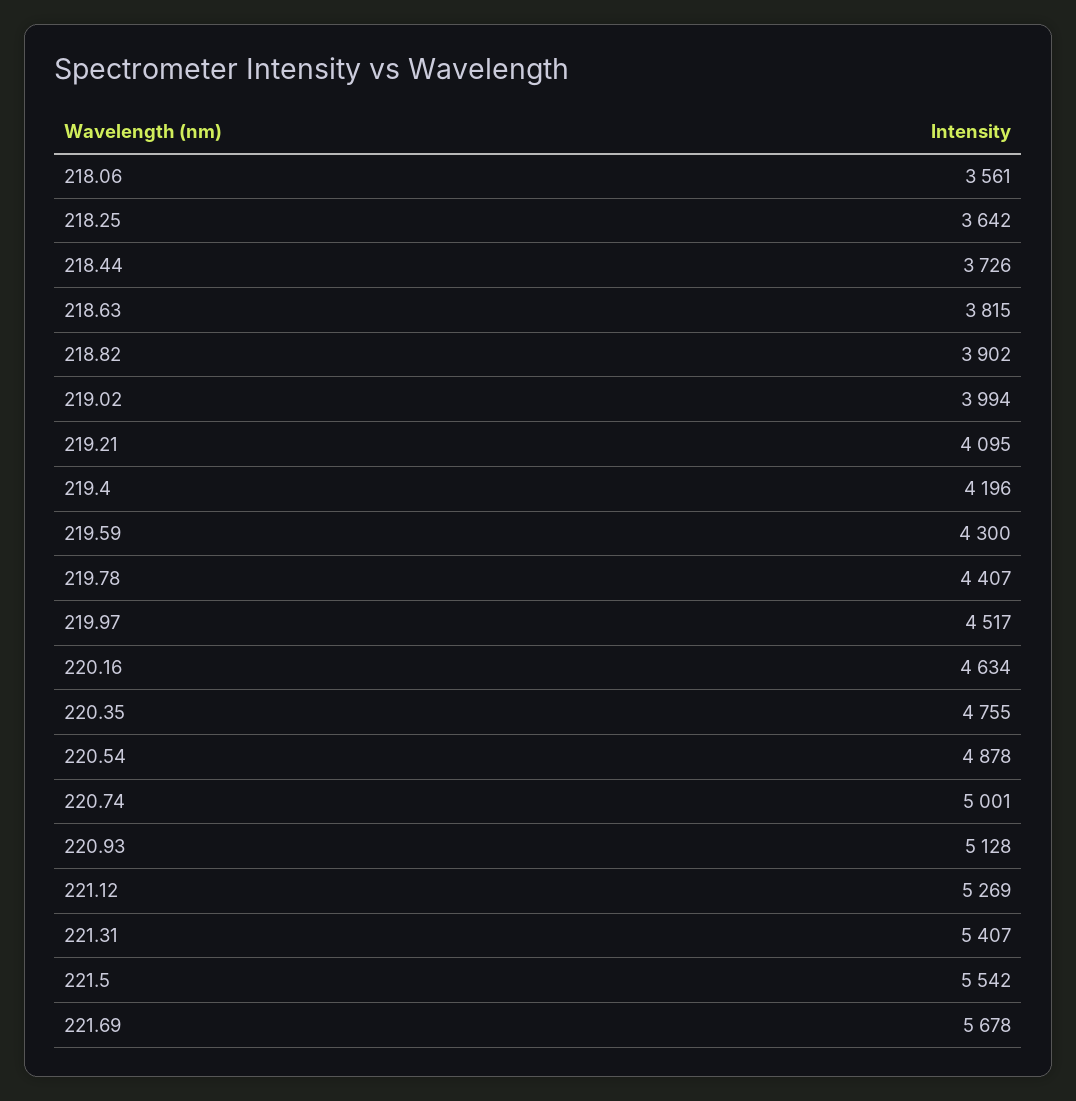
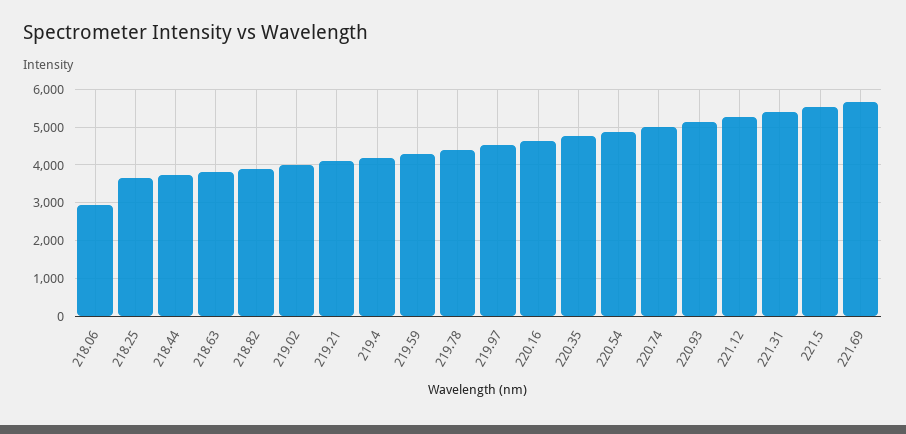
  {
-   "218.06": 3561,
+   "218.06": 3000,
    "218.25": 3642,
    "218.44": 3726,
    "218.63": 3815,
    "218.82": 3902,
    "219.02": 3994,
    "219.21": 4095,
    "219.4": 4196,
    "219.59": 4300,
    "219.78": 4407,
    "219.97": 4517,
    "220.16": 4634,
    "220.35": 4755,
    "220.54": 4878,
    "220.74": 5001,
    "220.93": 5128,
    "221.12": 5269,
    "221.31": 5407,
    "221.5": 5542,
    "221.69": 5678
  }

